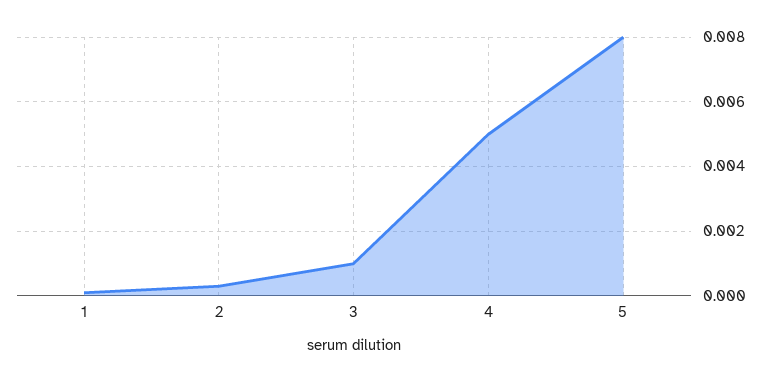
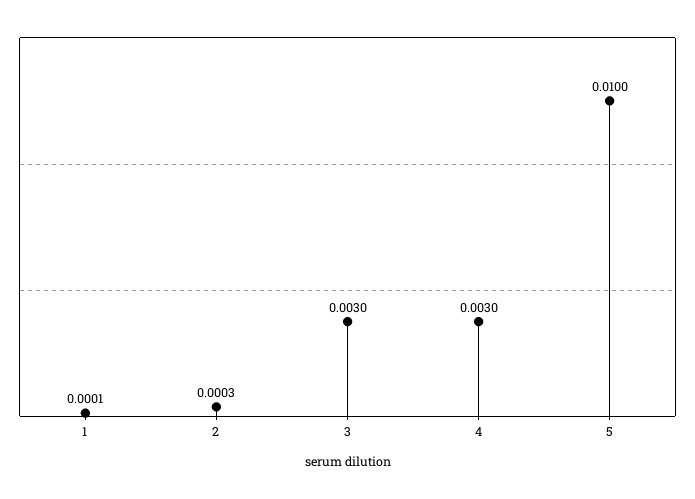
  {
    "1": 0.0001,
    "2": 0.0003,
-   "3": 0.001,
+   "3": 0.003,
-   "4": 0.005,
+   "4": 0.003,
-   "5": 0.008
+   "5": 0.01
  }

